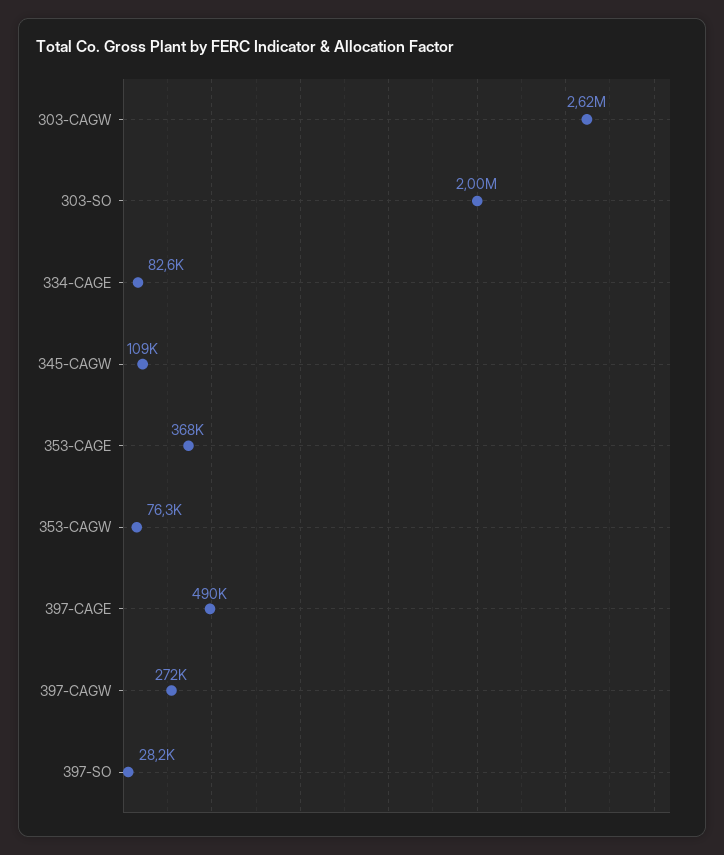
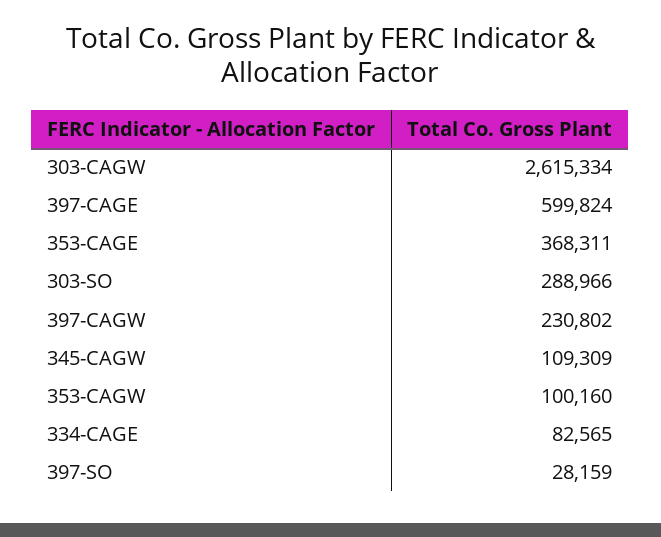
  {
    "303-CAGW": 2615334,
-   "303-SO": 2000000,
+   "303-SO": 288966,
    "334-CAGE": 82565,
    "345-CAGW": 109309,
    "353-CAGE": 368311,
-   "353-CAGW": 76300,
+   "353-CAGW": 100160,
-   "397-CAGE": 490000,
+   "397-CAGE": 599824,
-   "397-CAGW": 272000,
+   "397-CAGW": 230802,
    "397-SO": 28159
  }

